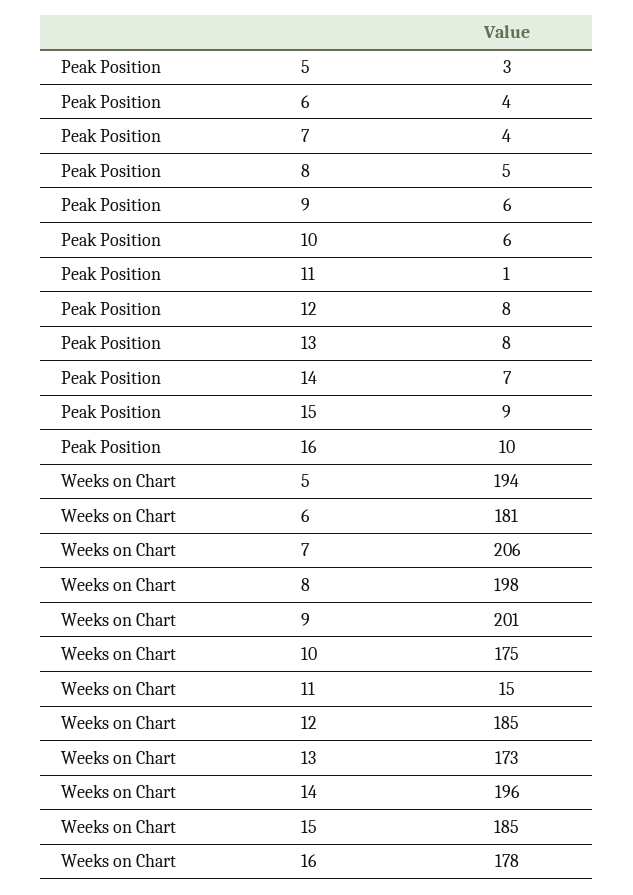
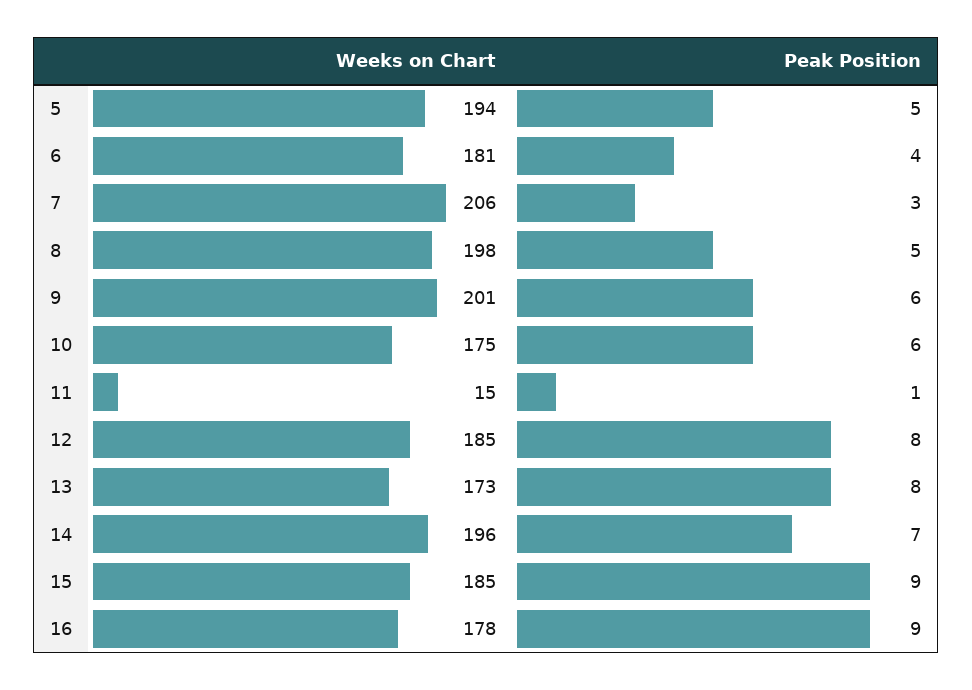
  {
    "Peak Position": {
-     "5": 3,
+     "5": 5,
      "6": 4,
-     "7": 4,
+     "7": 3,
      "8": 5,
      "9": 6,
      "10": 6,
      "11": 1,
      "12": 8,
      "13": 8,
      "14": 7,
      "15": 9,
-     "16": 10
+     "16": 9
    },
    "Weeks on Chart": {
      "5": 194,
      "6": 181,
      "7": 206,
      "8": 198,
      "9": 201,
      "10": 175,
      "11": 15,
      "12": 185,
      "13": 173,
      "14": 196,
      "15": 185,
      "16": 178
    }
  }

